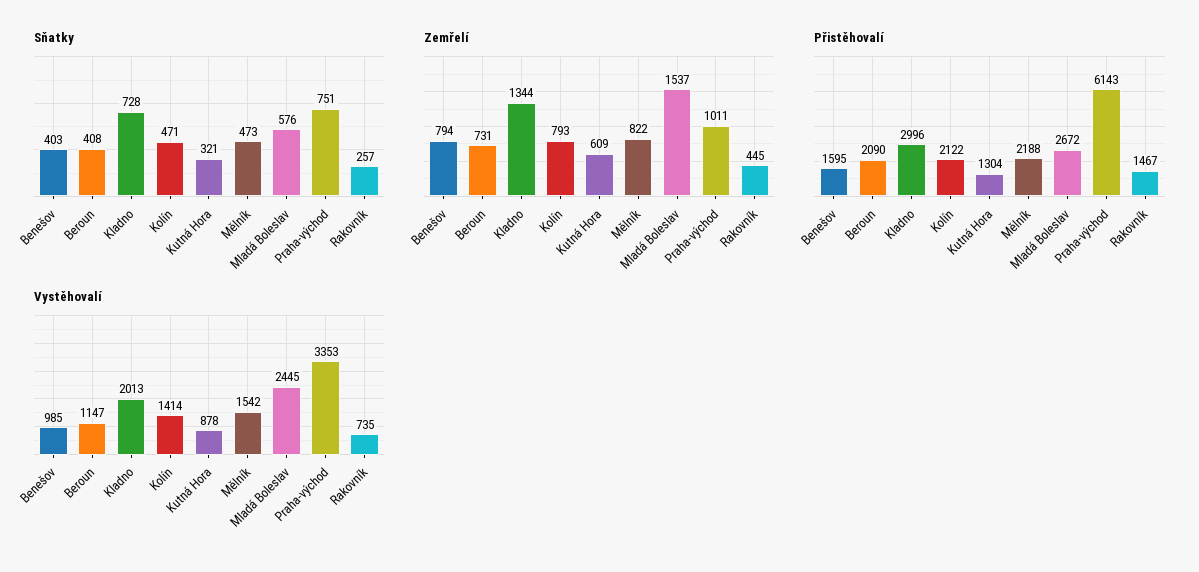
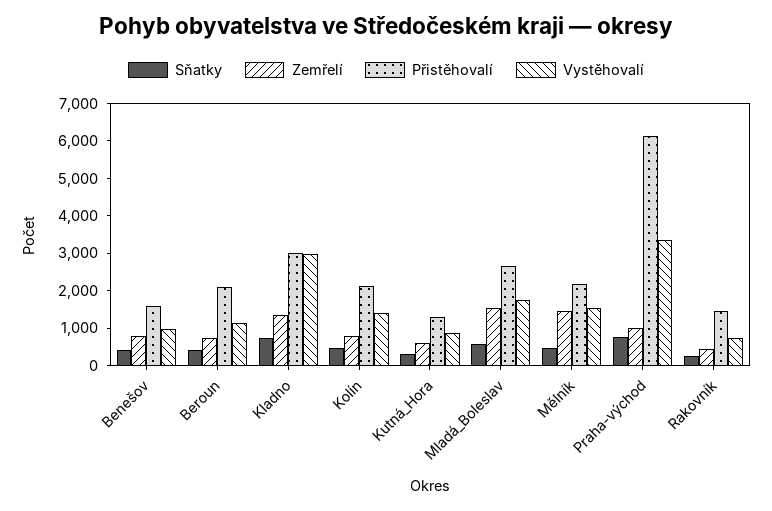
  {
    "Sňatky": {
      "Benešov": 403,
      "Beroun": 408,
      "Kladno": 728,
      "Kolín": 471,
      "Kutná Hora": 321,
      "Mělník": 473,
      "Mladá Boleslav": 576,
      "Praha-východ": 751,
      "Rakovník": 257
    },
    "Zemřelí": {
      "Benešov": 794,
      "Beroun": 731,
      "Kladno": 1344,
      "Kolín": 793,
      "Kutná Hora": 609,
-     "Mělník": 822,
+     "Mělník": 1500,
      "Mladá Boleslav": 1537,
      "Praha-východ": 1011,
      "Rakovník": 445
    },
    "Přistěhovalí": {
      "Benešov": 1595,
      "Beroun": 2090,
      "Kladno": 2996,
      "Kolín": 2122,
      "Kutná Hora": 1304,
      "Mělník": 2188,
      "Mladá Boleslav": 2672,
      "Praha-východ": 6143,
      "Rakovník": 1467
    },
    "Vystěhovalí": {
      "Benešov": 985,
      "Beroun": 1147,
-     "Kladno": 2013,
+     "Kladno": 3000,
      "Kolín": 1414,
      "Kutná Hora": 878,
      "Mělník": 1542,
-     "Mladá Boleslav": 2445,
+     "Mladá Boleslav": 1750,
      "Praha-východ": 3353,
      "Rakovník": 735
    }
  }

